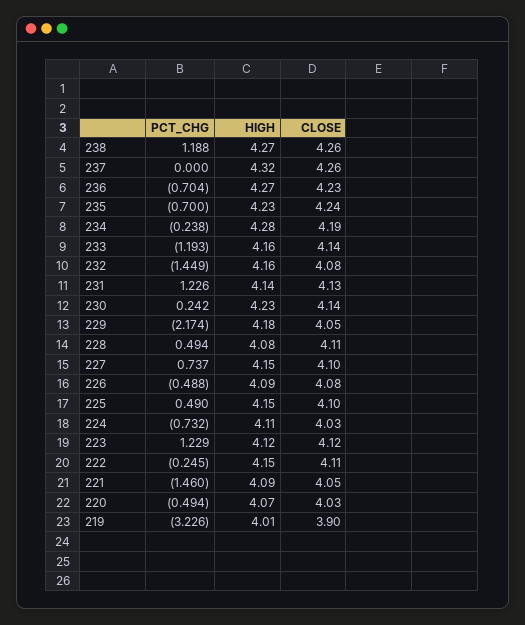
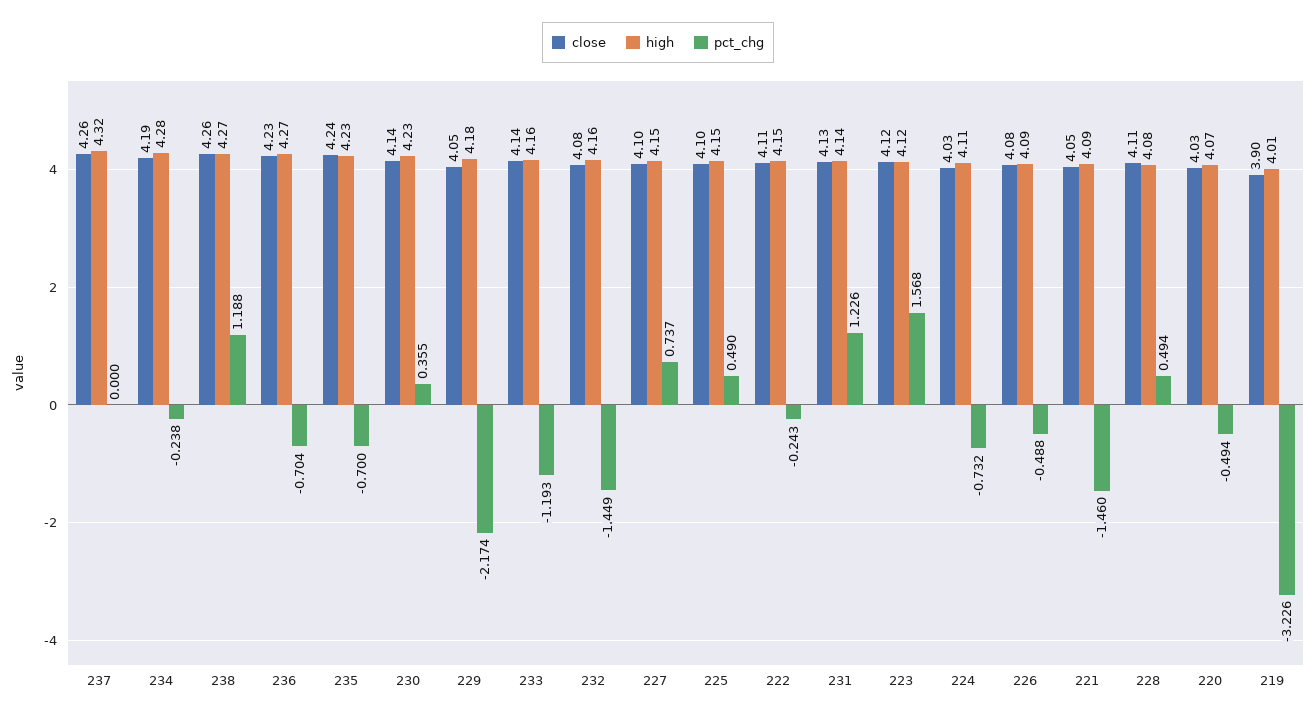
  {
    "PCT_CHG": {
      "238": 1.188,
      "237": 0,
      "236": -0.704,
      "235": -0.7,
      "234": -0.238,
      "233": -1.193,
      "232": -1.449,
      "231": 1.226,
-     "230": 0.242,
+     "230": 0.355,
      "229": -2.174,
      "228": 0.494,
      "227": 0.737,
      "226": -0.488,
      "225": 0.49,
      "224": -0.732,
-     "223": 1.229,
+     "223": 1.568,
-     "222": -0.245,
+     "222": -0.243,
      "221": -1.46,
      "220": -0.494,
      "219": -3.226
    },
    "HIGH": {
      "238": 4.27,
      "237": 4.32,
      "236": 4.27,
      "235": 4.23,
      "234": 4.28,
      "233": 4.16,
      "232": 4.16,
      "231": 4.14,
      "230": 4.23,
      "229": 4.18,
      "228": 4.08,
      "227": 4.15,
      "226": 4.09,
      "225": 4.15,
      "224": 4.11,
      "223": 4.12,
      "222": 4.15,
      "221": 4.09,
      "220": 4.07,
      "219": 4.01
    },
    "CLOSE": {
      "238": 4.26,
      "237": 4.26,
      "236": 4.23,
      "235": 4.24,
      "234": 4.19,
      "233": 4.14,
      "232": 4.08,
      "231": 4.13,
      "230": 4.14,
      "229": 4.05,
      "228": 4.11,
      "227": 4.1,
      "226": 4.08,
      "225": 4.1,
      "224": 4.03,
      "223": 4.12,
      "222": 4.11,
      "221": 4.05,
      "220": 4.03,
      "219": 3.9
    }
  }

